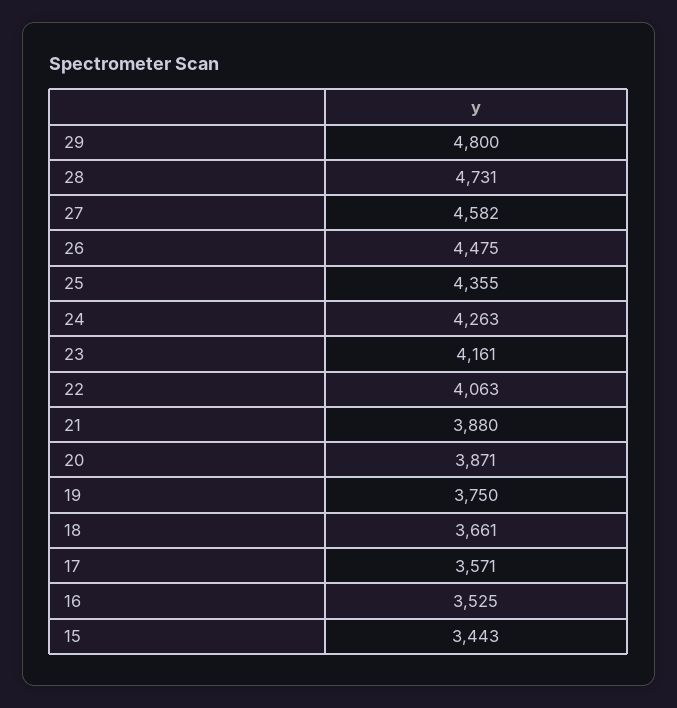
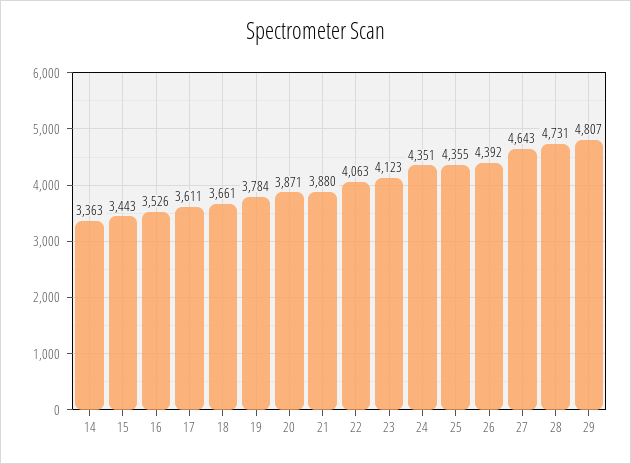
  {
-   "29": 4800,
+   "29": 4807,
    "28": 4731,
-   "27": 4582,
+   "27": 4643,
-   "26": 4475,
+   "26": 4392,
    "25": 4355,
-   "24": 4263,
+   "24": 4351,
-   "23": 4161,
+   "23": 4123,
    "22": 4063,
    "21": 3880,
    "20": 3871,
-   "19": 3750,
+   "19": 3784,
    "18": 3661,
-   "17": 3571,
+   "17": 3611,
-   "16": 3525,
+   "16": 3526,
-   "15": 3443
+   "15": 3443,
+   "14": 3363
  }

